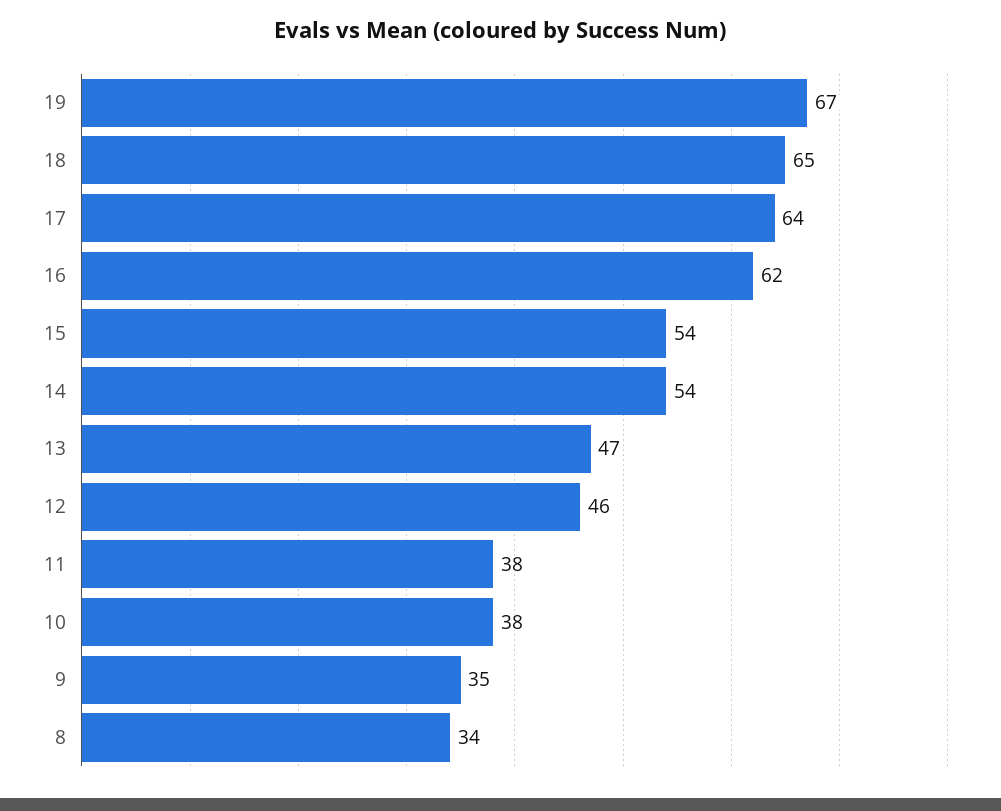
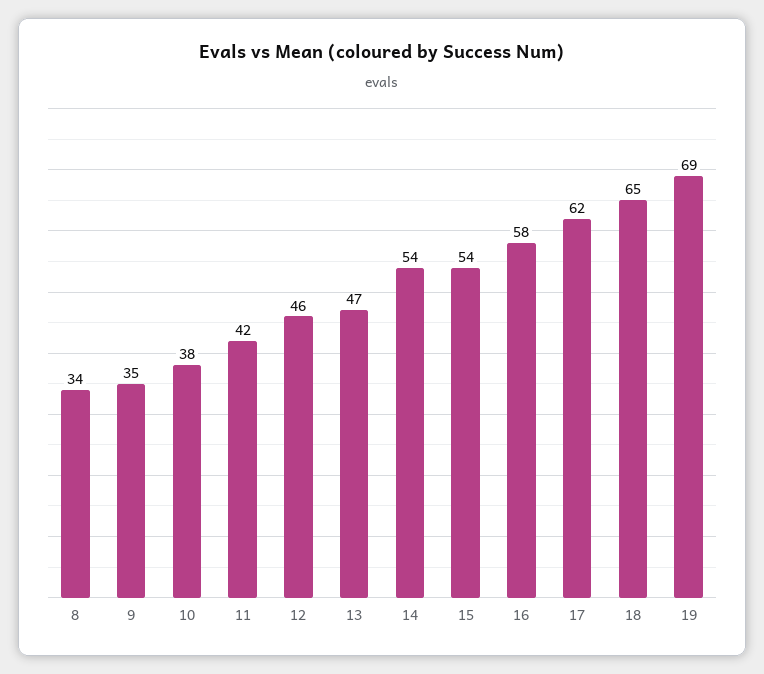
  {
-   "19": 67,
+   "19": 69,
    "18": 65,
-   "17": 64,
+   "17": 62,
-   "16": 62,
+   "16": 58,
    "15": 54,
    "14": 54,
    "13": 47,
    "12": 46,
-   "11": 38,
+   "11": 42,
    "10": 38,
    "9": 35,
    "8": 34
  }

